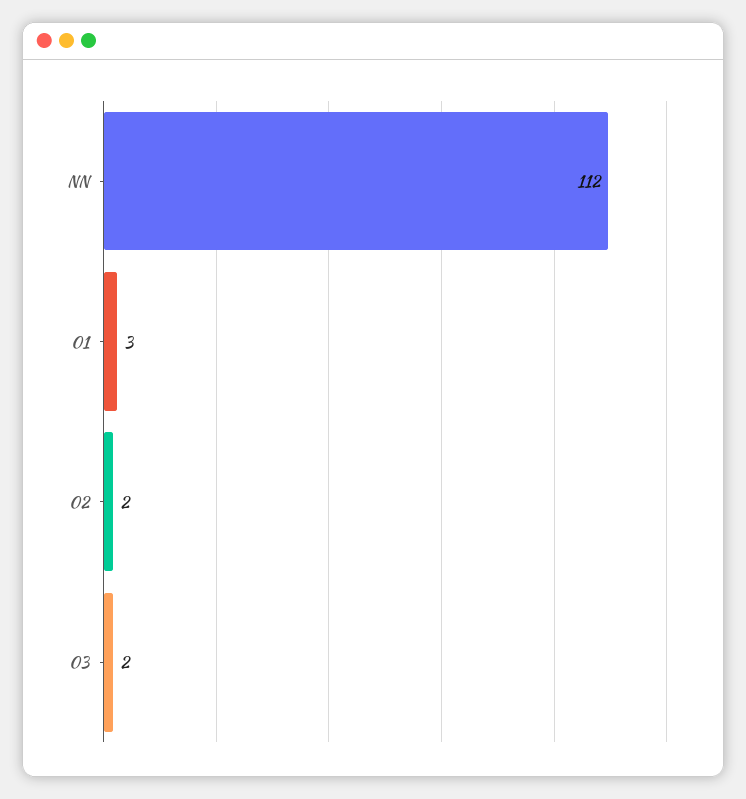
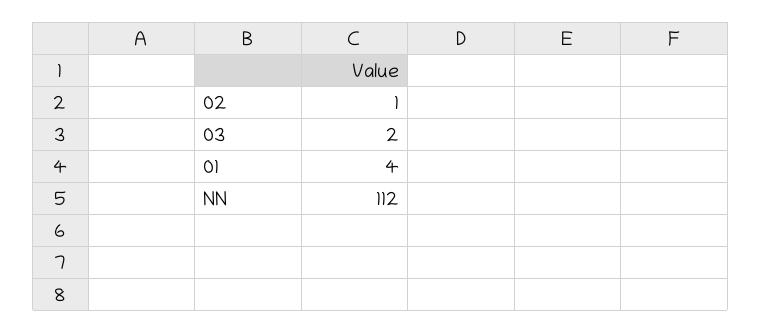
  {
    "NN": 112,
-   "01": 3,
+   "01": 4,
-   "02": 2,
+   "02": 1,
    "03": 2
  }

